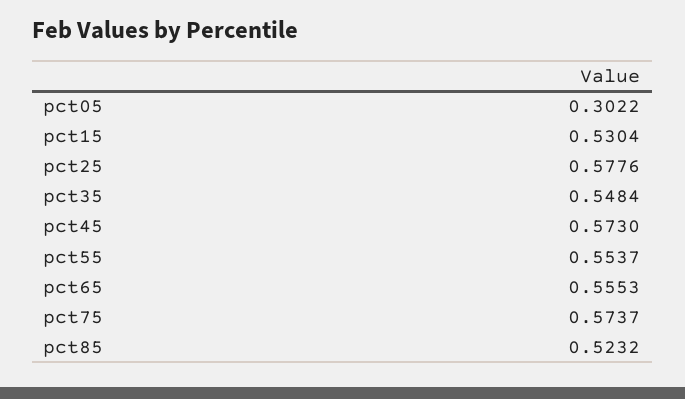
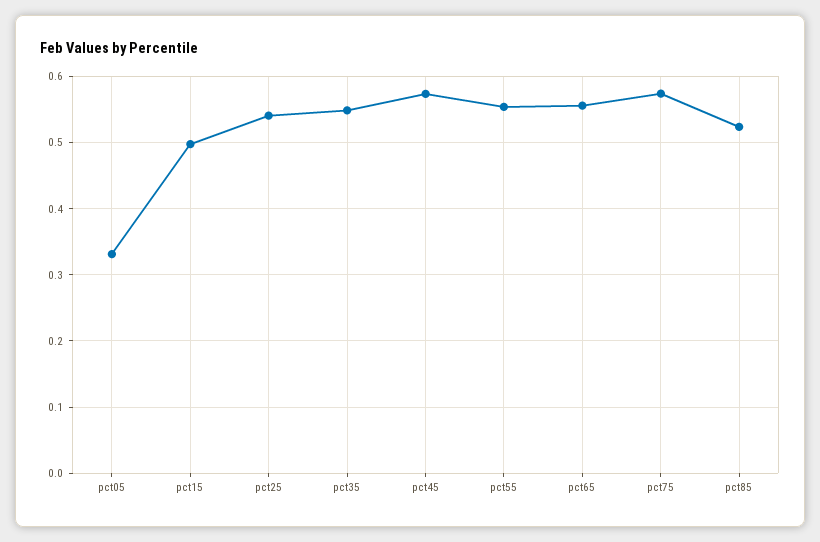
  {
-   "pct05": 0.3022,
+   "pct05": 0.33,
-   "pct15": 0.5304,
+   "pct15": 0.5,
-   "pct25": 0.5776,
+   "pct25": 0.54,
    "pct35": 0.5484,
    "pct45": 0.573,
    "pct55": 0.5537,
    "pct65": 0.5553,
    "pct75": 0.5737,
    "pct85": 0.5232
  }

